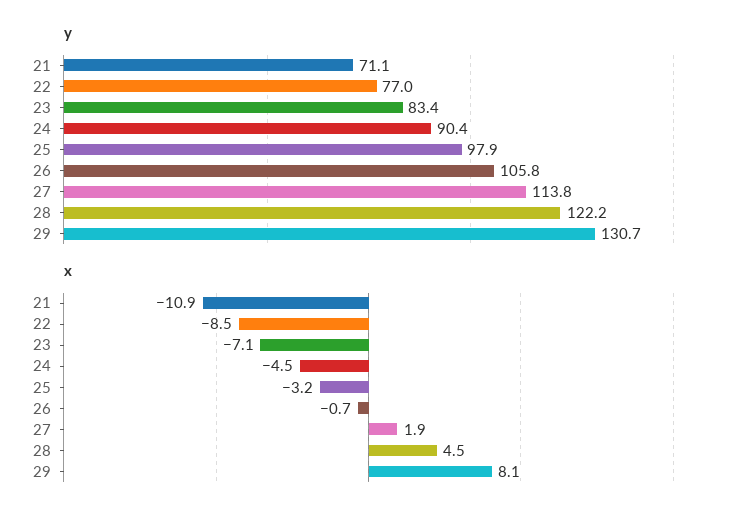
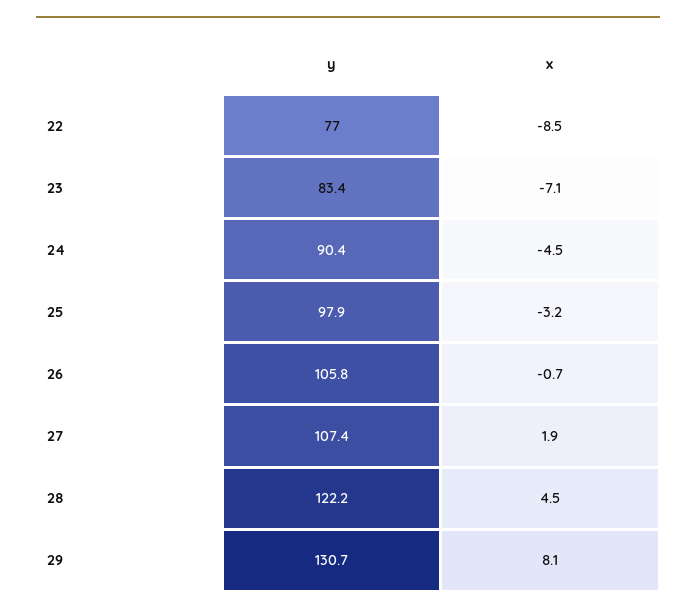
  {
    "y": {
-     "21": 71.1,
      "22": 77,
      "23": 83.4,
      "24": 90.4,
      "25": 97.9,
      "26": 105.8,
-     "27": 113.8,
+     "27": 107.4,
      "28": 122.2,
      "29": 130.7
    },
    "x": {
-     "21": -10.9,
      "22": -8.5,
      "23": -7.1,
      "24": -4.5,
      "25": -3.2,
      "26": -0.7,
      "27": 1.9,
      "28": 4.5,
      "29": 8.1
    }
  }

